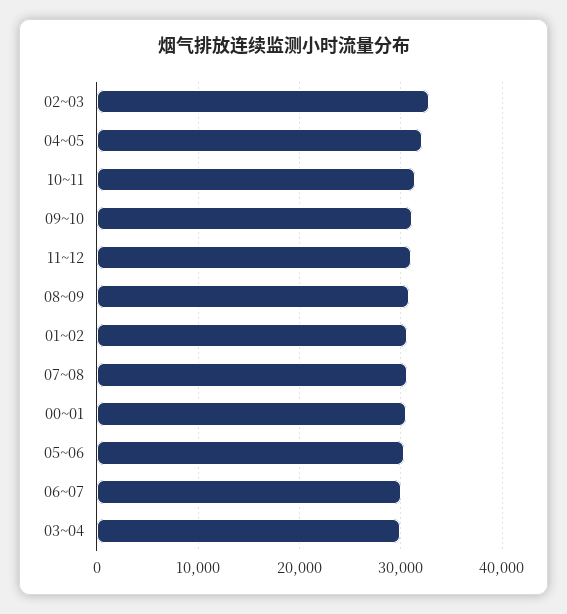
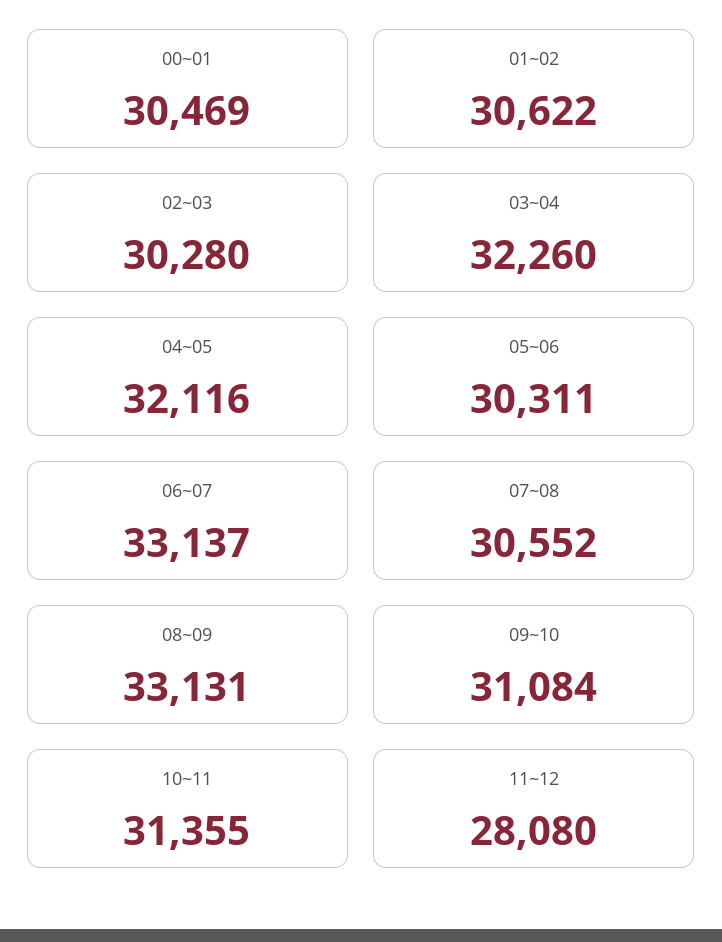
  {
-   "02~03": 33000,
+   "02~03": 30280,
    "04~05": 32116,
    "10~11": 31355,
    "09~10": 31084,
-   "11~12": 31000,
+   "11~12": 28080,
-   "08~09": 31000,
+   "08~09": 33131,
    "01~02": 30622,
    "07~08": 30552,
    "00~01": 30469,
    "05~06": 30311,
-   "06~07": 30000,
+   "06~07": 33137,
-   "03~04": 30000
+   "03~04": 32260
  }

